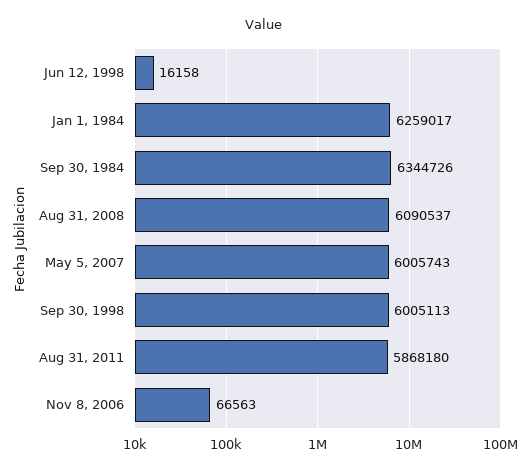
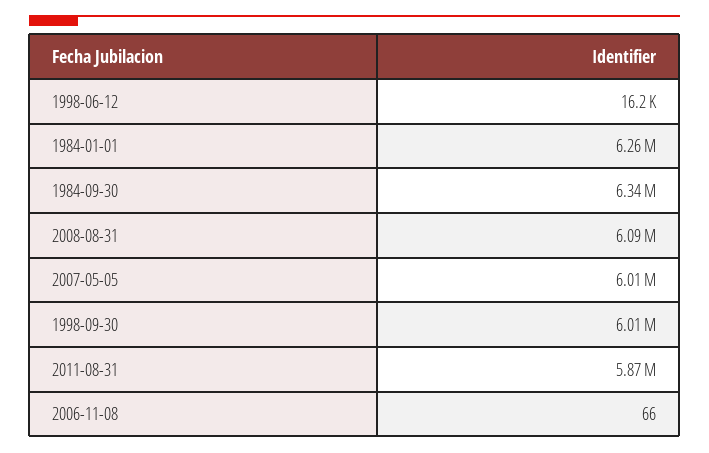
  {
    "Jun 12, 1998": 16158,
    "Jan 1, 1984": 6259017,
    "Sep 30, 1984": 6344726,
    "Aug 31, 2008": 6090537,
    "May 5, 2007": 6005743,
    "Sep 30, 1998": 6005113,
    "Aug 31, 2011": 5868180,
-   "Nov 8, 2006": 66563
+   "Nov 8, 2006": 66
  }

